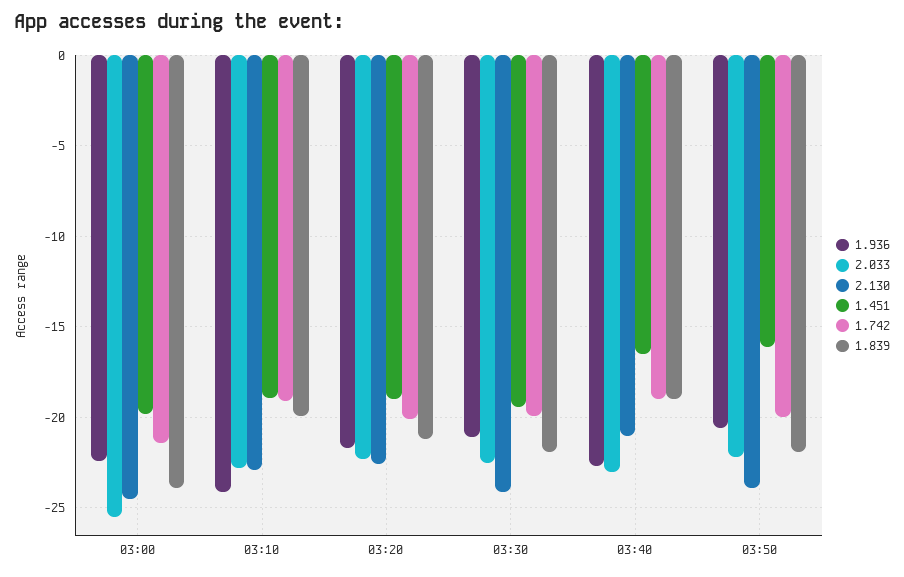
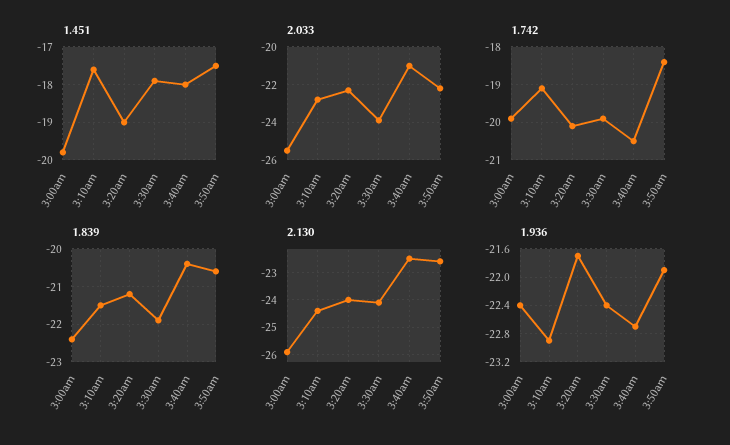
  {
    "1.936": {
      "03:00": -22.4,
-     "03:10": -24,
+     "03:10": -22.9,
      "03:20": -21.7,
-     "03:30": -21,
+     "03:30": -22.4,
      "03:40": -22.7,
-     "03:50": -20.5
+     "03:50": -21.9
    },
    "2.033": {
      "03:00": -25.5,
      "03:10": -23,
      "03:20": -22.5,
-     "03:30": -22.5,
+     "03:30": -24,
-     "03:40": -23,
+     "03:40": -21,
      "03:50": -22
    },
    "2.130": {
-     "03:00": -24.5,
+     "03:00": -26,
-     "03:10": -23,
+     "03:10": -24.5,
-     "03:20": -22.5,
+     "03:20": -24,
      "03:30": -24,
-     "03:40": -21,
+     "03:40": -22.5,
-     "03:50": -24
+     "03:50": -22.5
    },
    "1.451": {
      "03:00": -20,
-     "03:10": -19,
+     "03:10": -17.5,
      "03:20": -19,
-     "03:30": -19.5,
+     "03:30": -18,
-     "03:40": -16.5,
+     "03:40": -18,
-     "03:50": -16
+     "03:50": -17.5
    },
    "1.742": {
-     "03:00": -21.5,
+     "03:00": -20,
      "03:10": -19,
      "03:20": -20,
      "03:30": -20,
-     "03:40": -19,
+     "03:40": -20.5,
-     "03:50": -20
+     "03:50": -18.5
    },
    "1.839": {
-     "03:00": -24,
+     "03:00": -22.5,
-     "03:10": -20,
+     "03:10": -21.5,
      "03:20": -21,
      "03:30": -22,
-     "03:40": -19,
+     "03:40": -20.5,
-     "03:50": -22
+     "03:50": -20.5
    }
  }

